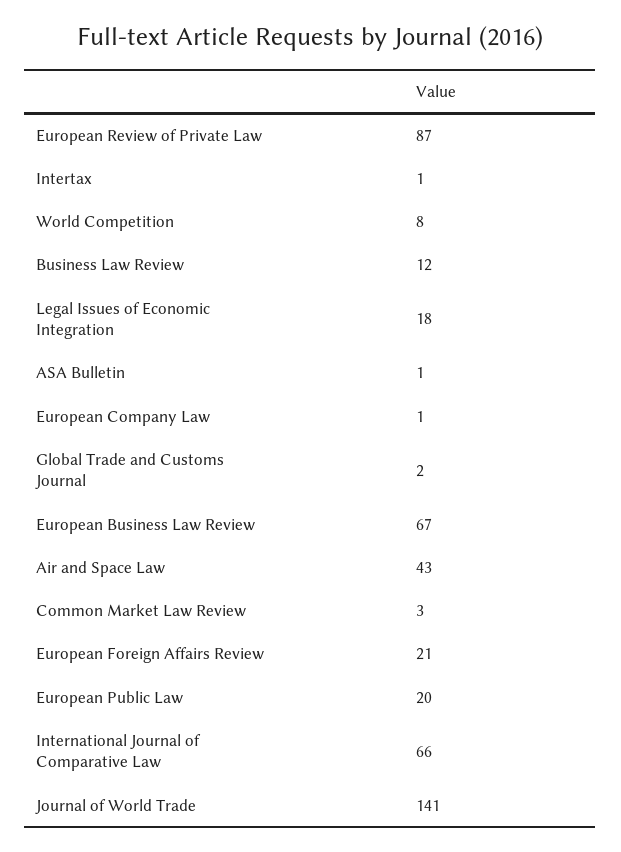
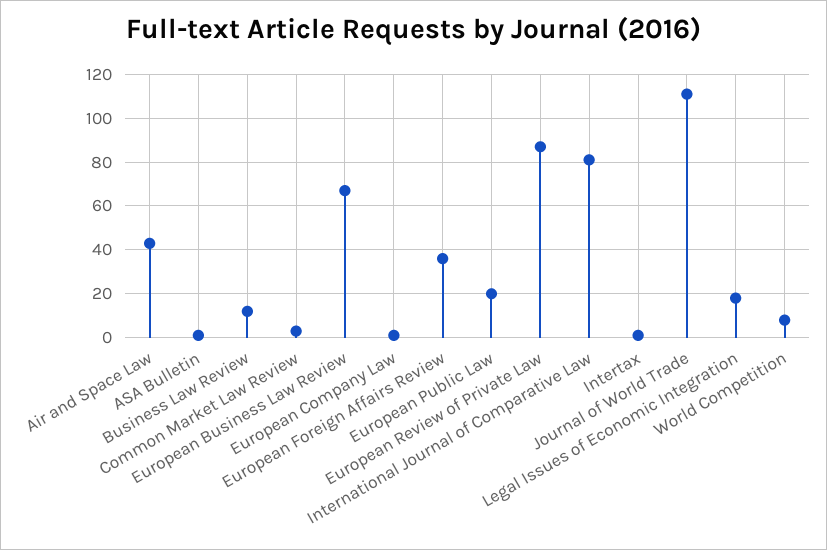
  {
    "European Review of Private Law": 87,
    "Intertax": 1,
    "World Competition": 8,
    "Business Law Review": 12,
    "Legal Issues of Economic Integration": 18,
    "ASA Bulletin": 1,
    "European Company Law": 1,
-   "Global Trade and Customs Journal": 2,
    "European Business Law Review": 67,
    "Air and Space Law": 43,
    "Common Market Law Review": 3,
-   "European Foreign Affairs Review": 21,
+   "European Foreign Affairs Review": 35,
    "European Public Law": 20,
-   "International Journal of Comparative Law": 66,
+   "International Journal of Comparative Law": 80,
-   "Journal of World Trade": 141
+   "Journal of World Trade": 110
  }

